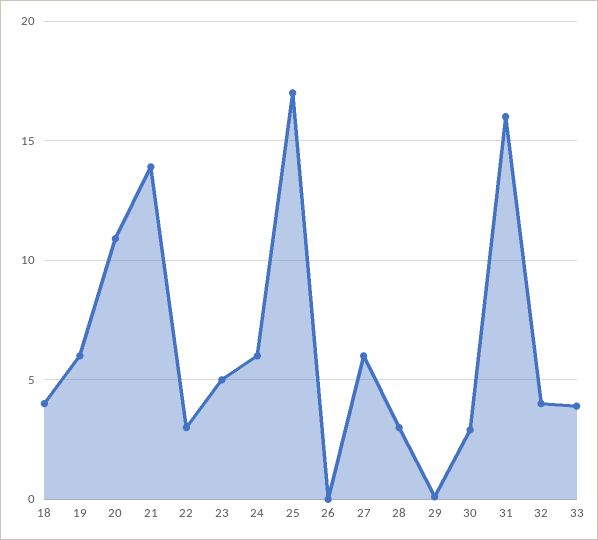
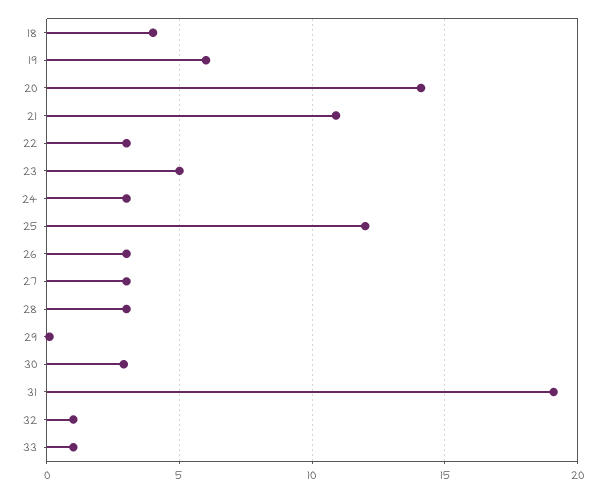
  {
    "18": 4,
    "19": 6,
-   "20": 11,
+   "20": 14,
-   "21": 14,
+   "21": 11,
    "22": 3,
    "23": 5,
-   "24": 6,
+   "24": 3,
-   "25": 17,
+   "25": 12,
-   "26": 0,
+   "26": 3,
-   "27": 6,
+   "27": 3,
    "28": 3,
    "29": 0,
    "30": 3,
-   "31": 16,
+   "31": 19,
-   "32": 4,
+   "32": 1,
-   "33": 4
+   "33": 1
  }

